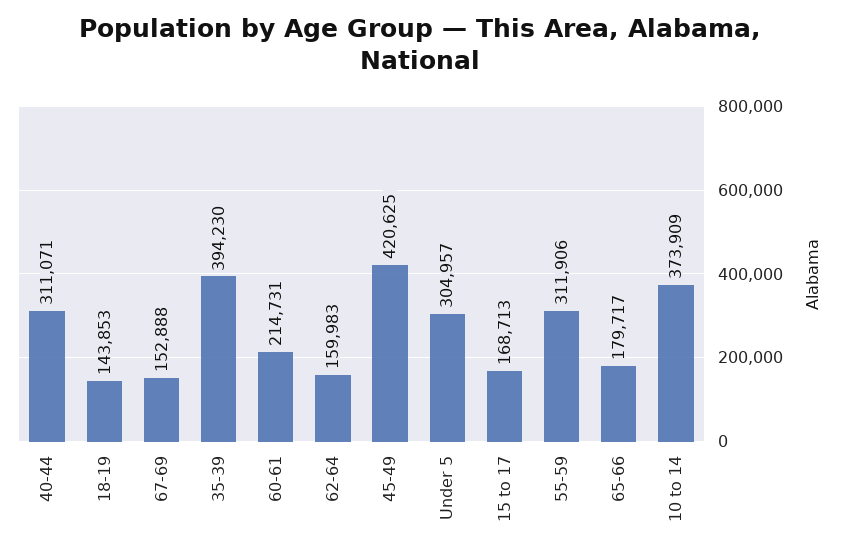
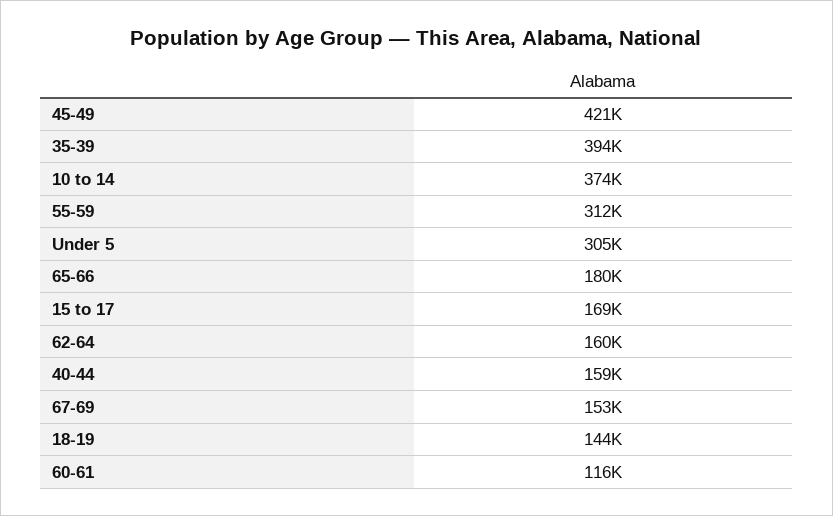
  {
-   "40-44": 311071,
+   "40-44": 159000,
    "18-19": 143853,
    "67-69": 152888,
    "35-39": 394230,
-   "60-61": 214731,
+   "60-61": 116000,
    "62-64": 159983,
    "45-49": 420625,
    "Under 5": 304957,
    "15 to 17": 168713,
    "55-59": 311906,
    "65-66": 179717,
    "10 to 14": 373909
  }

